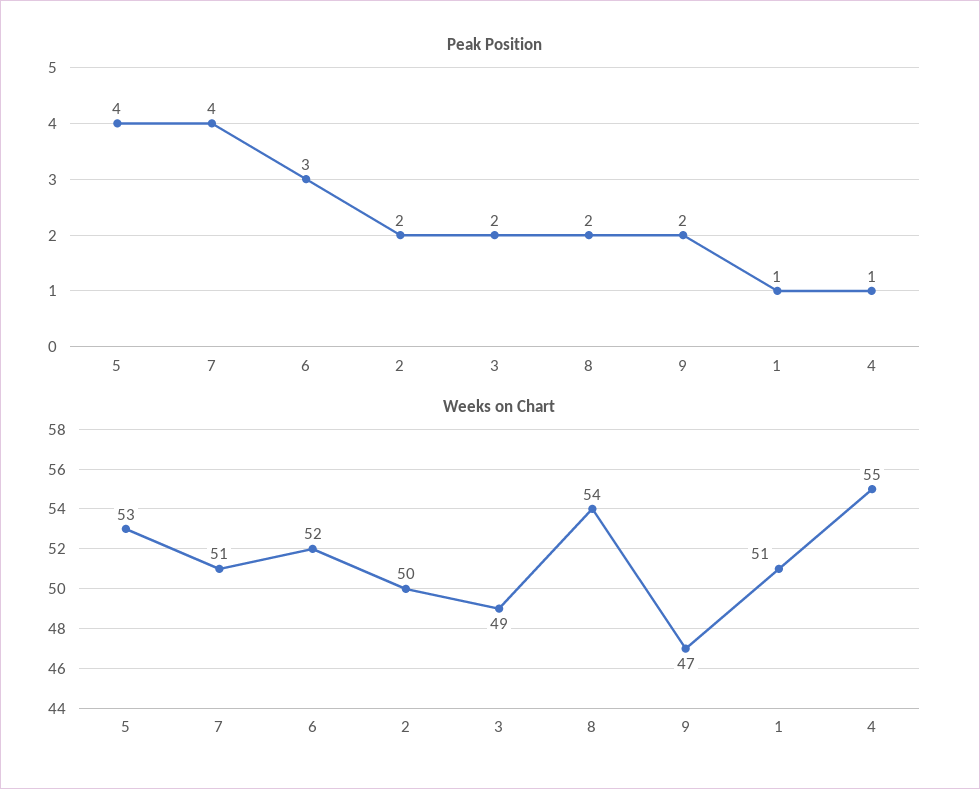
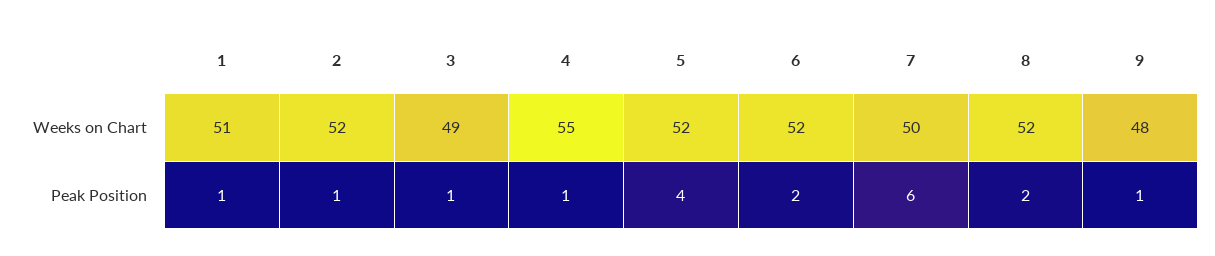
  {
    "Peak Position": {
      "5": 4,
-     "7": 4,
+     "7": 6,
-     "6": 3,
+     "6": 2,
-     "2": 2,
+     "2": 1,
-     "3": 2,
+     "3": 1,
      "8": 2,
-     "9": 2,
+     "9": 1,
      "1": 1,
      "4": 1
    },
    "Weeks on Chart": {
-     "5": 53,
+     "5": 52,
-     "7": 51,
+     "7": 50,
      "6": 52,
-     "2": 50,
+     "2": 52,
      "3": 49,
-     "8": 54,
+     "8": 52,
-     "9": 47,
+     "9": 48,
      "1": 51,
      "4": 55
    }
  }

